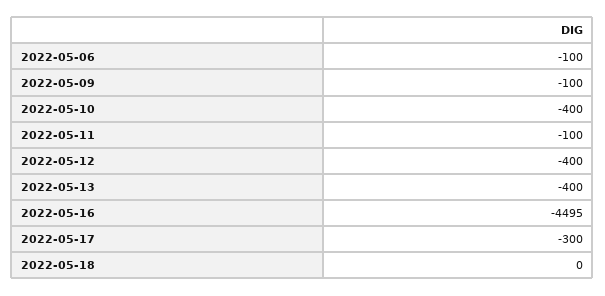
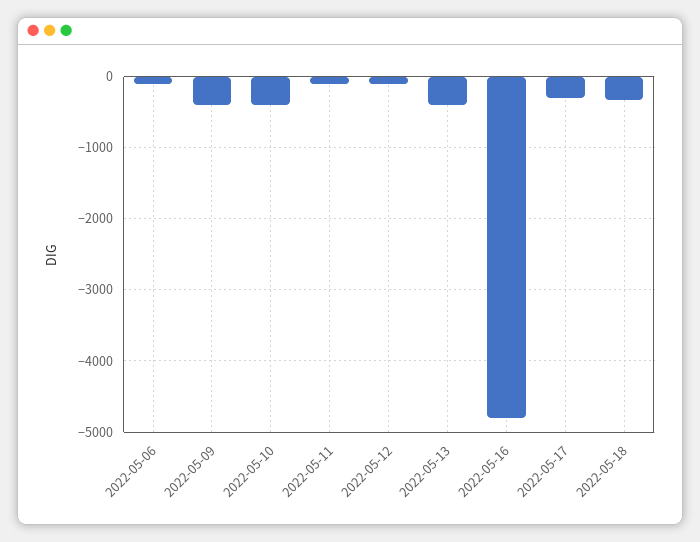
  {
    "2022-05-06": -100,
-   "2022-05-09": -100,
+   "2022-05-09": -400,
    "2022-05-10": -400,
    "2022-05-11": -100,
-   "2022-05-12": -400,
+   "2022-05-12": -100,
    "2022-05-13": -400,
-   "2022-05-16": -4495,
+   "2022-05-16": -4800,
    "2022-05-17": -300,
-   "2022-05-18": 0
+   "2022-05-18": -300
  }

